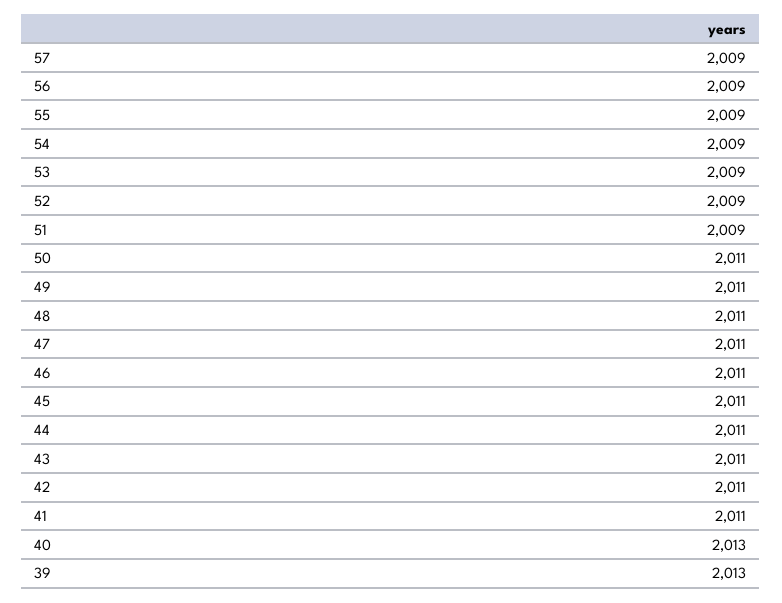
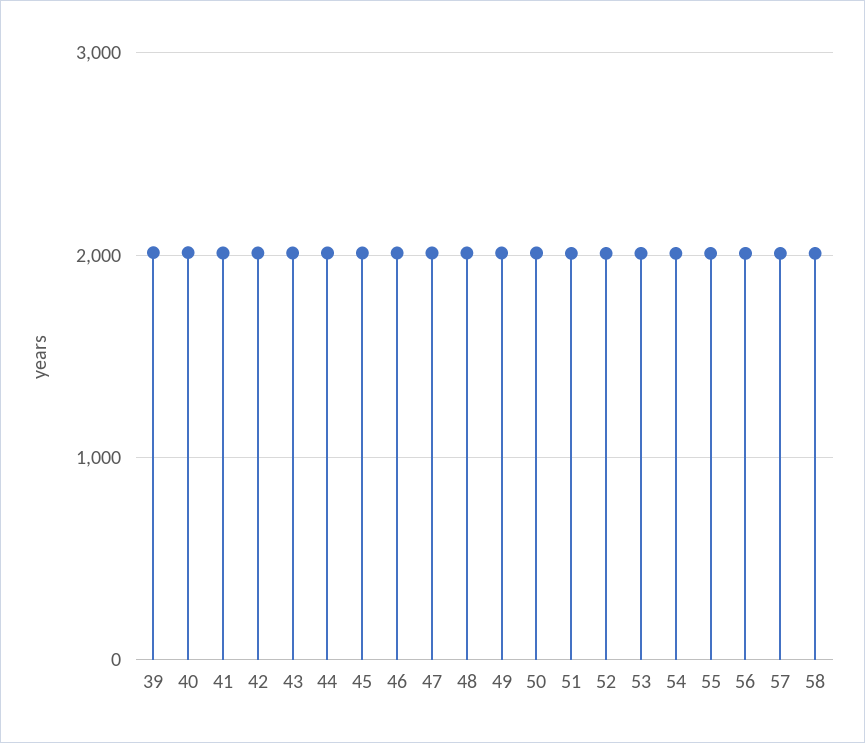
  {
    "57": 2009,
    "56": 2009,
    "55": 2009,
    "54": 2009,
    "53": 2009,
    "52": 2009,
    "51": 2009,
    "50": 2011,
    "49": 2011,
    "48": 2011,
    "47": 2011,
    "46": 2011,
    "45": 2011,
    "44": 2011,
    "43": 2011,
    "42": 2011,
    "41": 2011,
    "40": 2013,
-   "39": 2013
+   "39": 2013,
+   "58": 2000
  }

